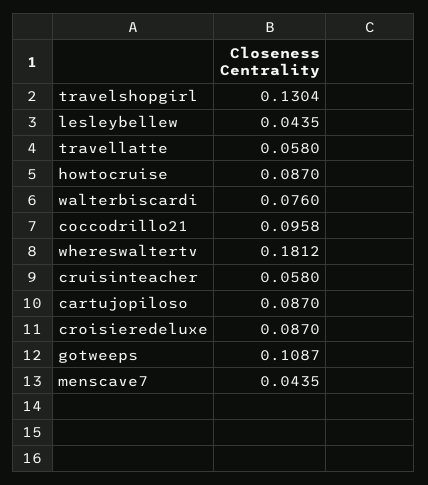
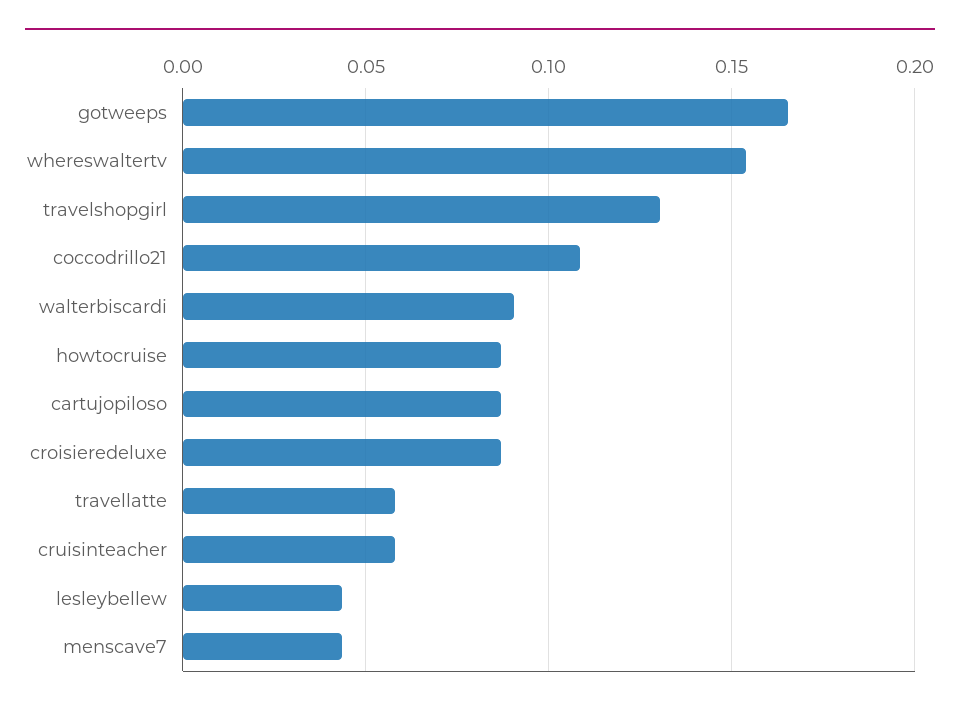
  {
    "travelshopgirl": 0.1304,
    "lesleybellew": 0.0435,
    "travellatte": 0.058,
    "howtocruise": 0.087,
-   "walterbiscardi": 0.076,
+   "walterbiscardi": 0.09,
-   "coccodrillo21": 0.0958,
+   "coccodrillo21": 0.11,
-   "whereswaltertv": 0.1812,
+   "whereswaltertv": 0.155,
    "cruisinteacher": 0.058,
    "cartujopiloso": 0.087,
    "croisieredeluxe": 0.087,
-   "gotweeps": 0.1087,
+   "gotweeps": 0.165,
    "menscave7": 0.0435
  }

